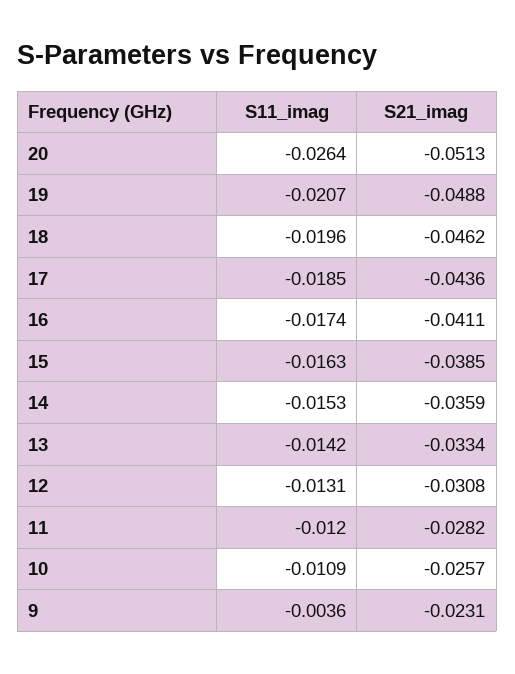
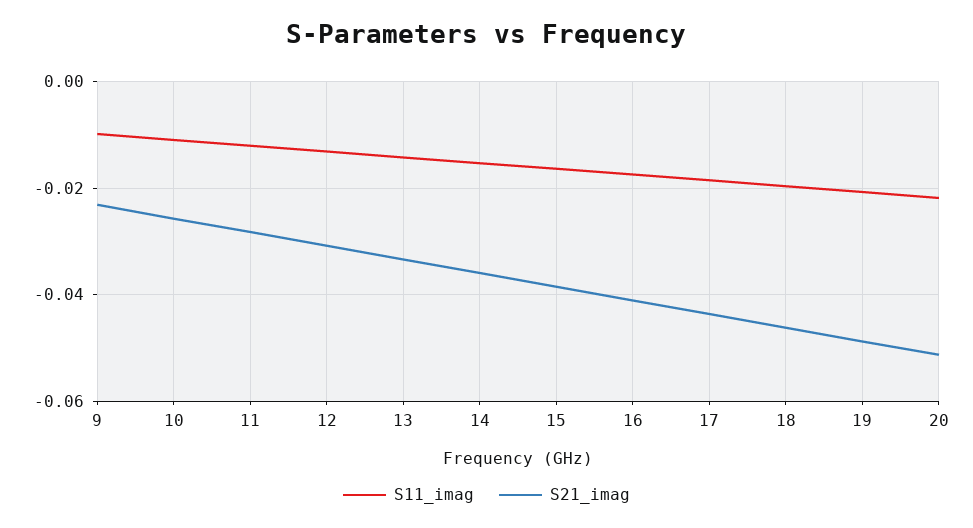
  {
    "S11_imag": {
-     "20": -0.0264,
+     "20": -0.022,
      "19": -0.0207,
      "18": -0.0196,
      "17": -0.0185,
      "16": -0.0174,
      "15": -0.0163,
      "14": -0.0153,
      "13": -0.0142,
      "12": -0.0131,
      "11": -0.012,
      "10": -0.0109,
-     "9": -0.0036
+     "9": -0.01
    },
    "S21_imag": {
      "20": -0.0513,
      "19": -0.0488,
      "18": -0.0462,
      "17": -0.0436,
      "16": -0.0411,
      "15": -0.0385,
      "14": -0.0359,
      "13": -0.0334,
      "12": -0.0308,
      "11": -0.0282,
      "10": -0.0257,
      "9": -0.0231
    }
  }

